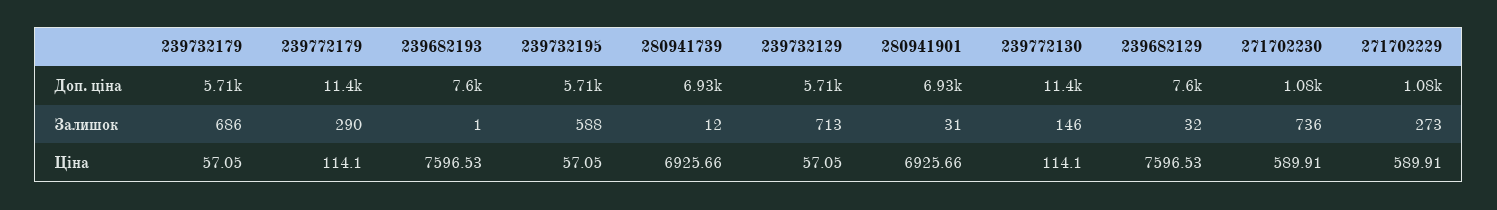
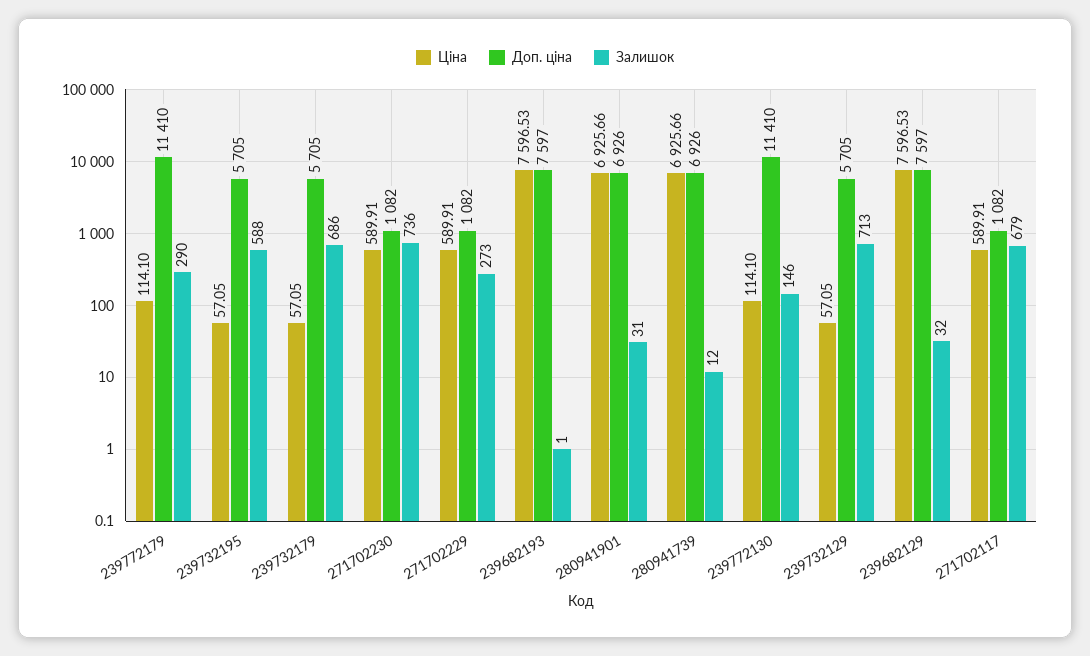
  {
    "Доп. ціна": {
      "239732179": 5705,
      "239772179": 11410,
      "239682193": 7597,
      "239732195": 5705,
      "280941739": 6926,
      "239732129": 5705,
      "280941901": 6926,
      "239772130": 11410,
      "239682129": 7597,
      "271702230": 1082,
-     "271702229": 1082
+     "271702229": 1082,
+     "271702117": 1082
    },
    "Залишок": {
      "239732179": 686,
      "239772179": 290,
      "239682193": 1,
      "239732195": 588,
      "280941739": 12,
      "239732129": 713,
      "280941901": 31,
      "239772130": 146,
      "239682129": 32,
      "271702230": 736,
-     "271702229": 273
+     "271702229": 273,
+     "271702117": 679
    },
    "Ціна": {
      "239732179": 57.05,
      "239772179": 114.1,
      "239682193": 7596.53,
      "239732195": 57.05,
      "280941739": 6925.66,
      "239732129": 57.05,
      "280941901": 6925.66,
      "239772130": 114.1,
      "239682129": 7596.53,
      "271702230": 589.91,
-     "271702229": 589.91
+     "271702229": 589.91,
+     "271702117": 589.91
    }
  }

